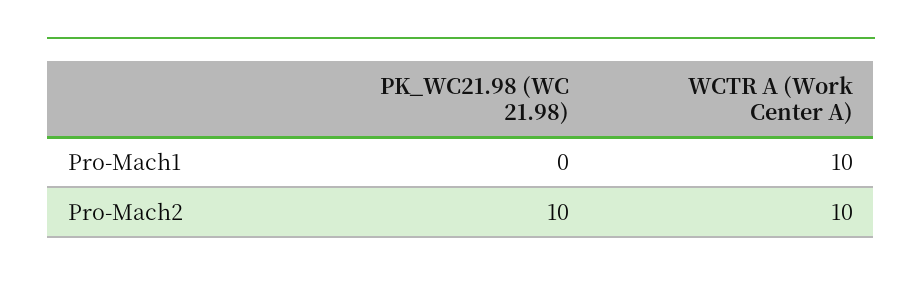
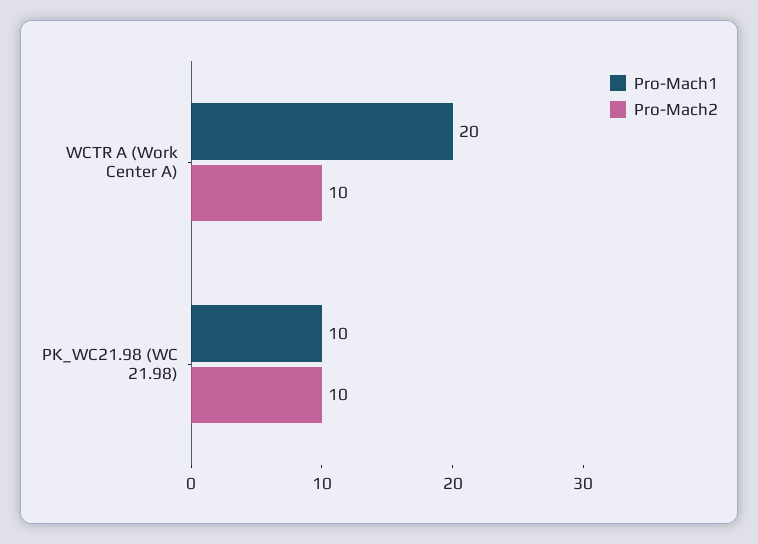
  {
    "Pro-Mach1": {
-     "PK_WC21.98 (WC 21.98)": 0,
+     "PK_WC21.98 (WC 21.98)": 10,
-     "WCTR A (Work Center A)": 10
+     "WCTR A (Work Center A)": 20
    },
    "Pro-Mach2": {
      "PK_WC21.98 (WC 21.98)": 10,
      "WCTR A (Work Center A)": 10
    }
  }

